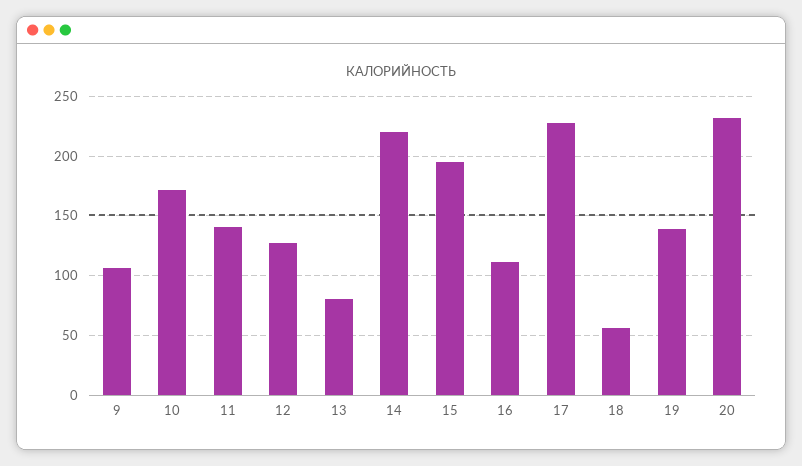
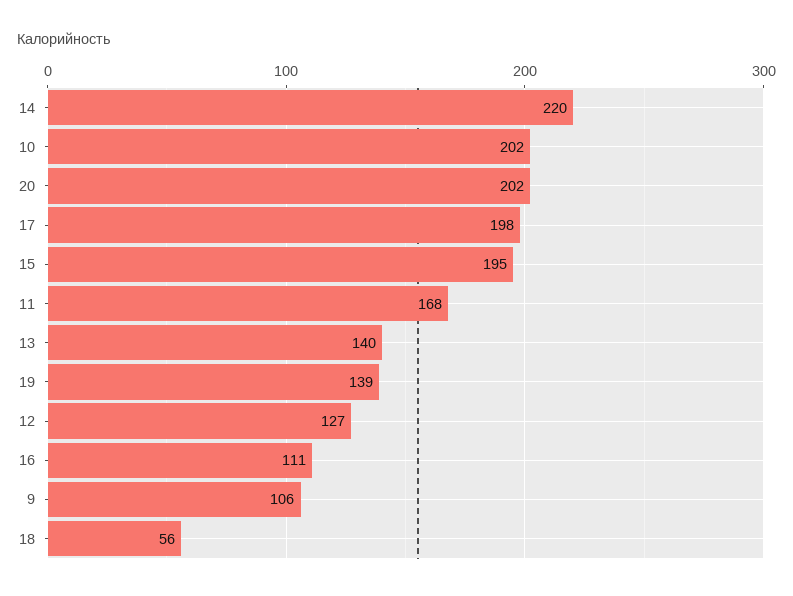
  {
    "9": 106,
-   "10": 170,
+   "10": 202,
-   "11": 140,
+   "11": 168,
    "12": 127,
-   "13": 80,
+   "13": 140,
    "14": 220,
    "15": 195,
    "16": 111,
-   "17": 230,
+   "17": 198,
    "18": 56,
    "19": 139,
-   "20": 230
+   "20": 202
  }

